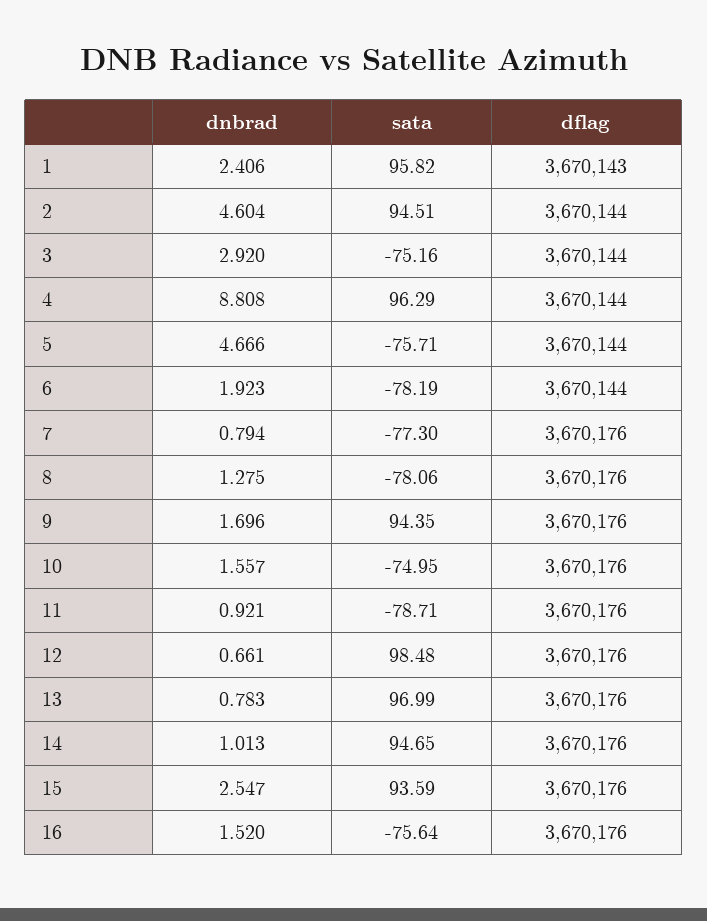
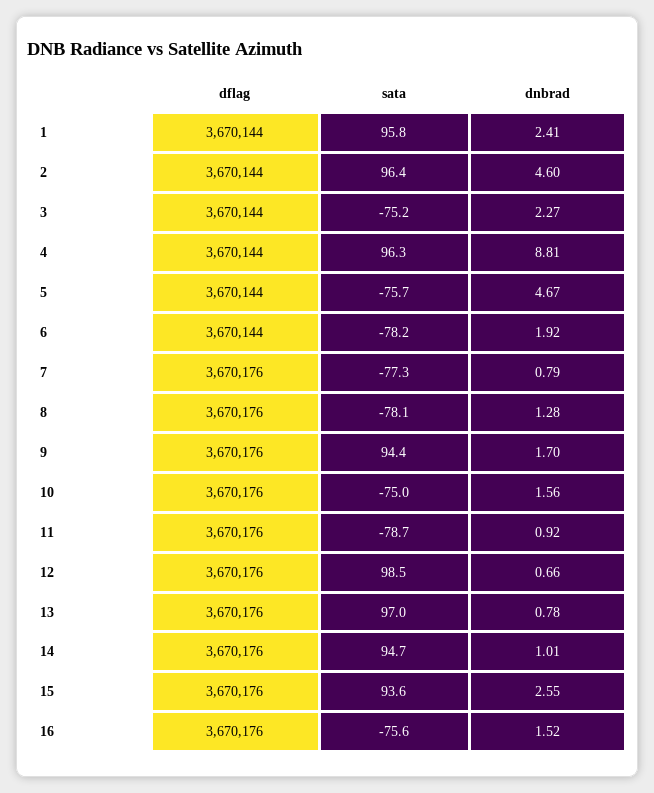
  {
    "dnbrad": {
      "1": 2.406,
      "2": 4.604,
-     "3": 2.92,
+     "3": 2.27,
      "4": 8.808,
      "5": 4.666,
      "6": 1.923,
      "7": 0.794,
      "8": 1.275,
      "9": 1.696,
      "10": 1.557,
      "11": 0.921,
      "12": 0.661,
      "13": 0.783,
      "14": 1.013,
      "15": 2.547,
      "16": 1.52
    },
    "sata": {
      "1": 95.82,
-     "2": 94.51,
+     "2": 96.4,
      "3": -75.16,
      "4": 96.29,
      "5": -75.71,
      "6": -78.19,
      "7": -77.3,
      "8": -78.06,
      "9": 94.35,
      "10": -74.95,
      "11": -78.71,
      "12": 98.48,
      "13": 96.99,
      "14": 94.65,
      "15": 93.59,
      "16": -75.64
    },
    "dflag": {
-     "1": 3670143,
+     "1": 3670144,
      "2": 3670144,
      "3": 3670144,
      "4": 3670144,
      "5": 3670144,
      "6": 3670144,
      "7": 3670176,
      "8": 3670176,
      "9": 3670176,
      "10": 3670176,
      "11": 3670176,
      "12": 3670176,
      "13": 3670176,
      "14": 3670176,
      "15": 3670176,
      "16": 3670176
    }
  }

